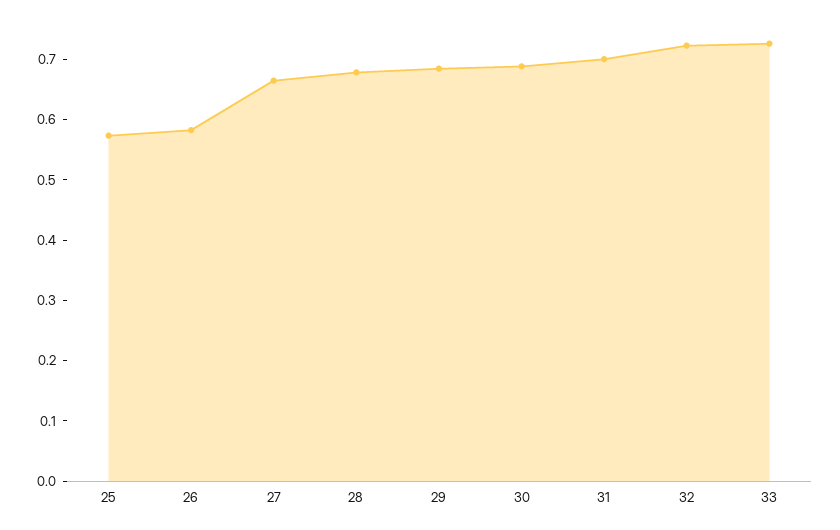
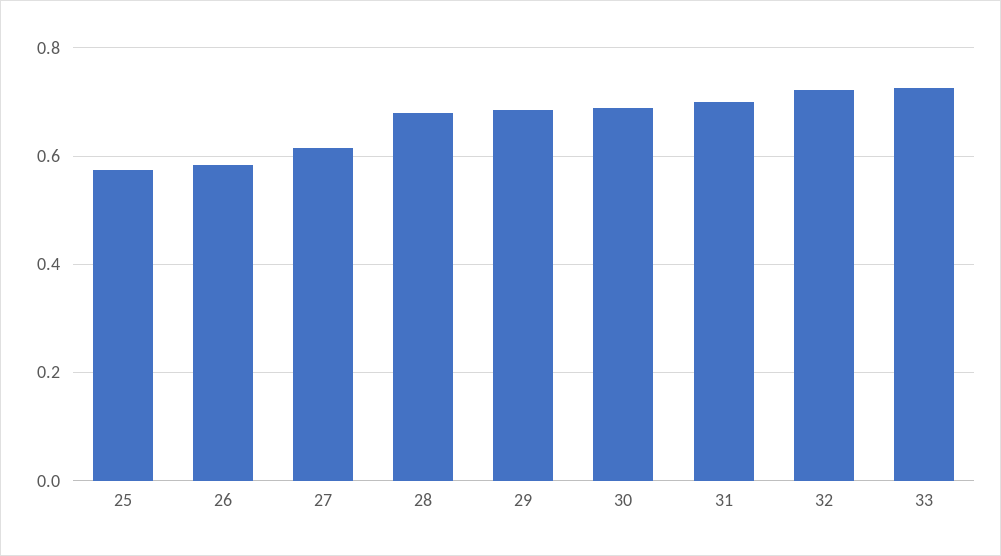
  {
    "25": 0.58,
    "26": 0.58,
-   "27": 0.66,
+   "27": 0.62,
    "28": 0.68,
    "29": 0.68,
    "30": 0.68,
    "31": 0.7,
    "32": 0.72,
    "33": 0.72
  }

